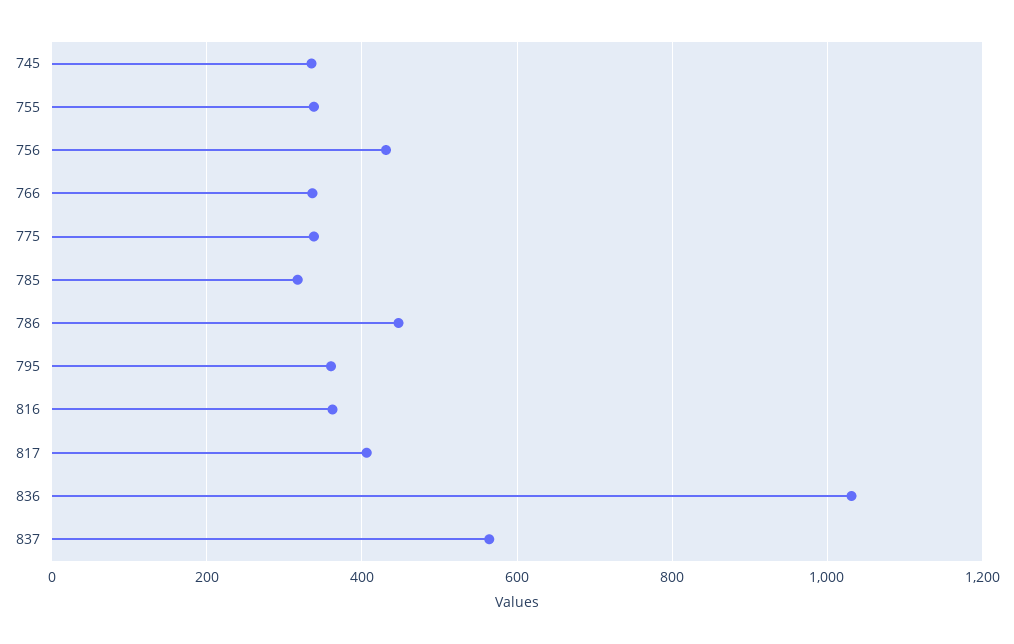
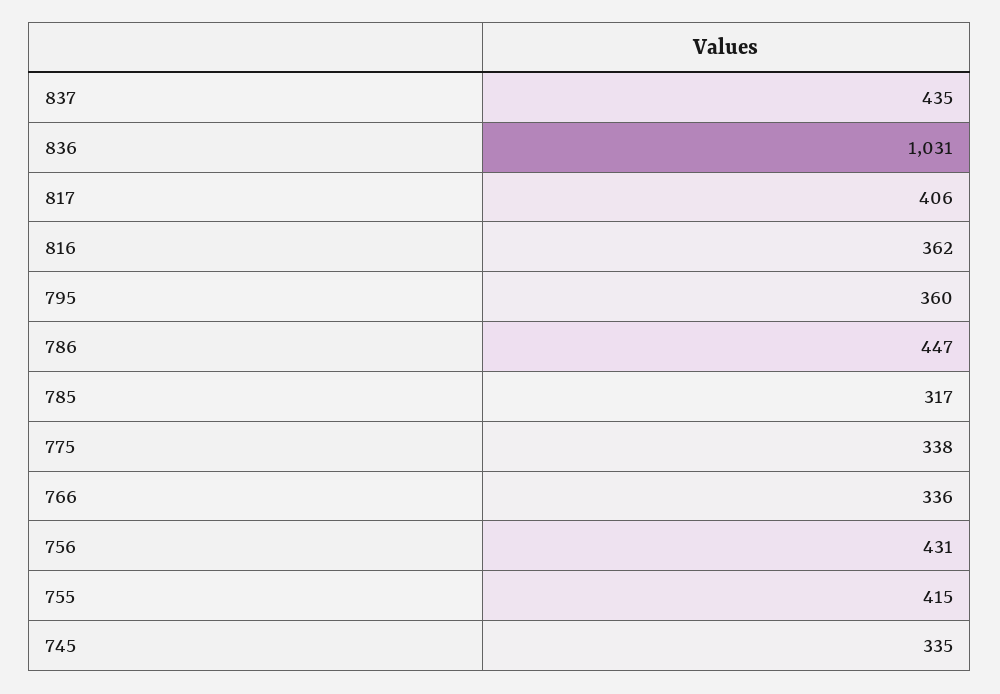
  {
    "745": 335,
-   "755": 340,
+   "755": 415,
    "756": 431,
    "766": 336,
    "775": 338,
    "785": 317,
    "786": 447,
    "795": 360,
    "816": 362,
    "817": 406,
    "836": 1031,
-   "837": 560
+   "837": 435
  }

